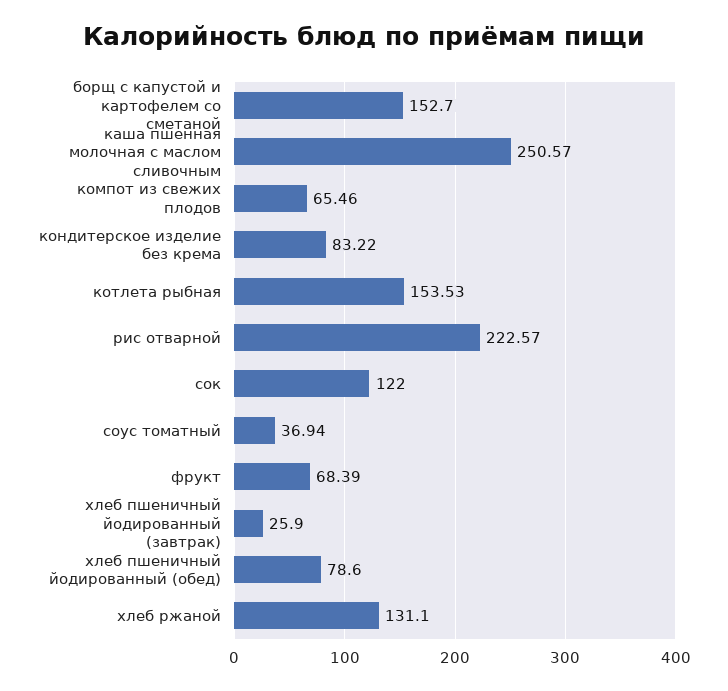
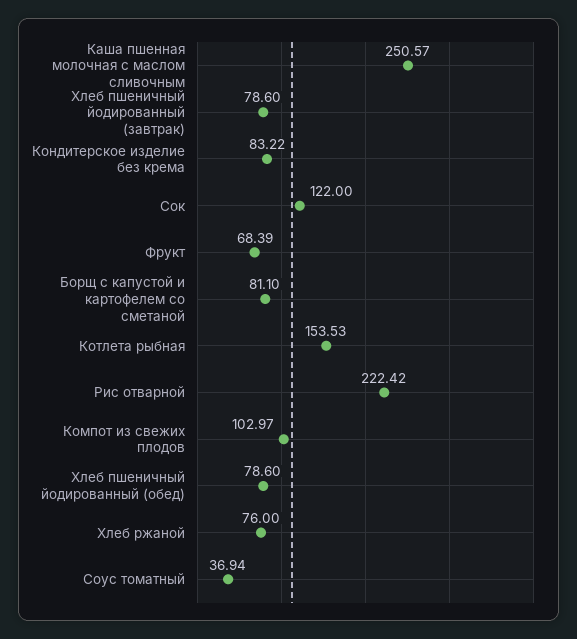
  {
-   "борщ с капустой и картофелем со сметаной": 152.7,
+   "борщ с капустой и картофелем со сметаной": 81.1,
    "каша пшенная молочная с маслом сливочным": 250.57,
-   "компот из свежих плодов": 65.46,
+   "компот из свежих плодов": 102.97,
    "кондитерское изделие без крема": 83.22,
    "котлета рыбная": 153.53,
-   "рис отварной": 222.57,
+   "рис отварной": 222.42,
    "сок": 122,
    "соус томатный": 36.94,
    "фрукт": 68.39,
-   "хлеб пшеничный йодированный (завтрак)": 25.9,
+   "хлеб пшеничный йодированный (завтрак)": 78.6,
    "хлеб пшеничный йодированный (обед)": 78.6,
-   "хлеб ржаной": 131.1
+   "хлеб ржаной": 76
  }

